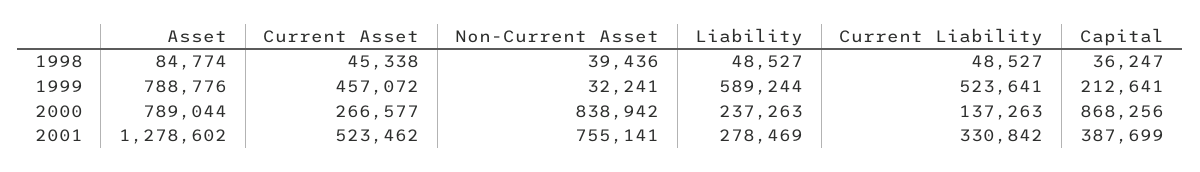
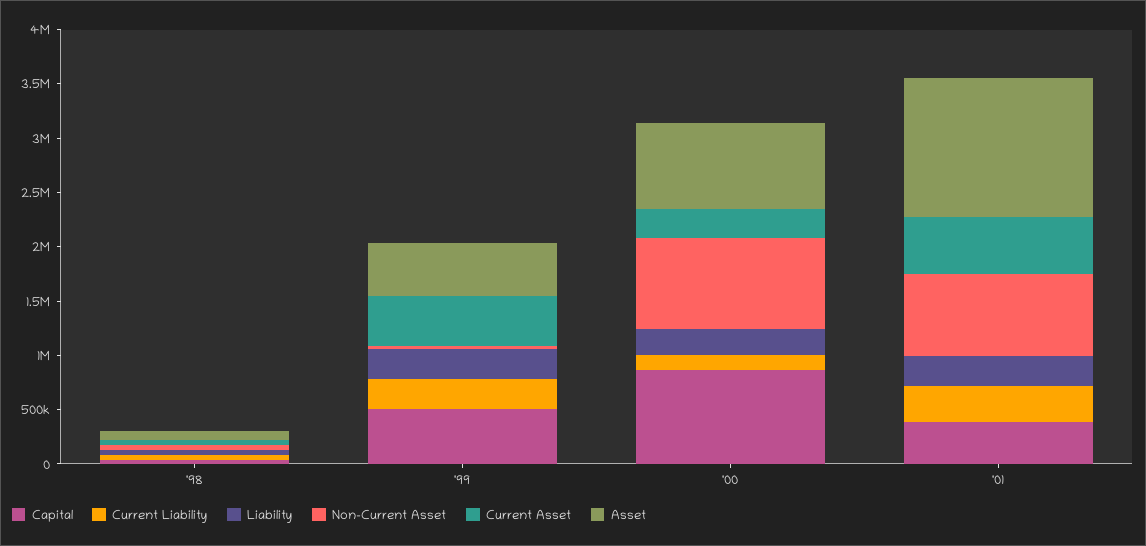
  {
    "Asset": {
      "1998": 84774,
-     "1999": 788776,
+     "1999": 500000,
      "2000": 789044,
      "2001": 1278602
    },
    "Current Asset": {
      "1998": 45338,
      "1999": 457072,
      "2000": 266577,
      "2001": 523462
    },
    "Non-Current Asset": {
      "1998": 39436,
      "1999": 32241,
      "2000": 838942,
      "2001": 755141
    },
    "Liability": {
      "1998": 48527,
-     "1999": 589244,
+     "1999": 300000,
      "2000": 237263,
      "2001": 278469
    },
    "Current Liability": {
      "1998": 48527,
-     "1999": 523641,
+     "1999": 300000,
      "2000": 137263,
      "2001": 330842
    },
    "Capital": {
      "1998": 36247,
-     "1999": 212641,
+     "1999": 500000,
      "2000": 868256,
      "2001": 387699
    }
  }

